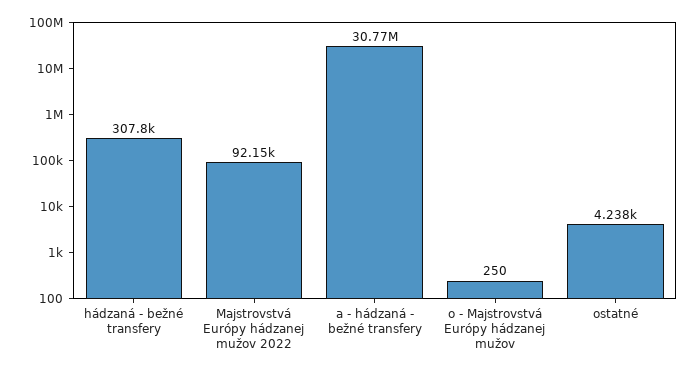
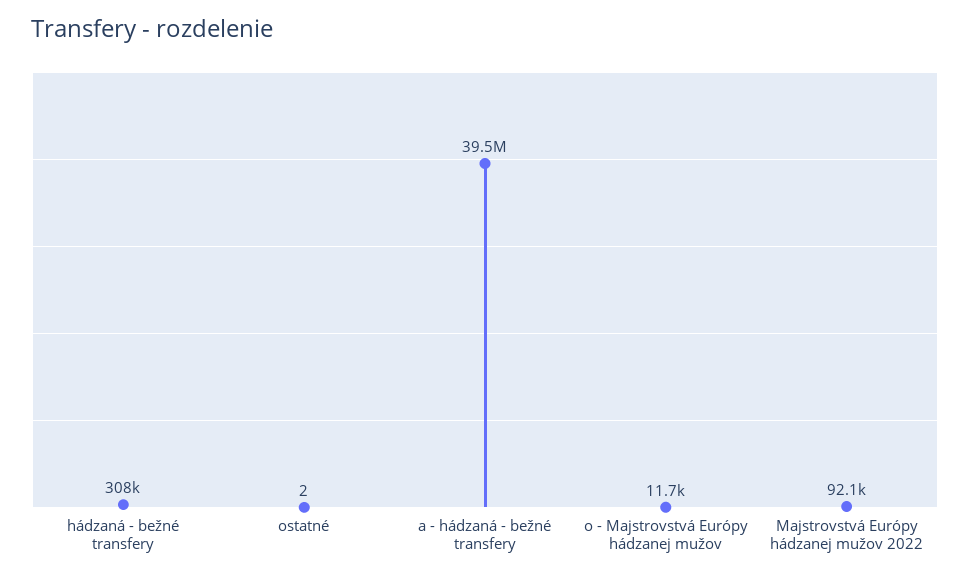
  {
    "hádzaná - bežné transfery": 307800,
    "Majstrovstvá Európy hádzanej mužov 2022": 92150,
-   "a - hádzaná - bežné transfery": 30770000,
+   "a - hádzaná - bežné transfery": 39500000,
-   "o - Majstrovstvá Európy hádzanej mužov": 250,
+   "o - Majstrovstvá Európy hádzanej mužov": 11700,
-   "ostatné": 4238
+   "ostatné": 2
  }

